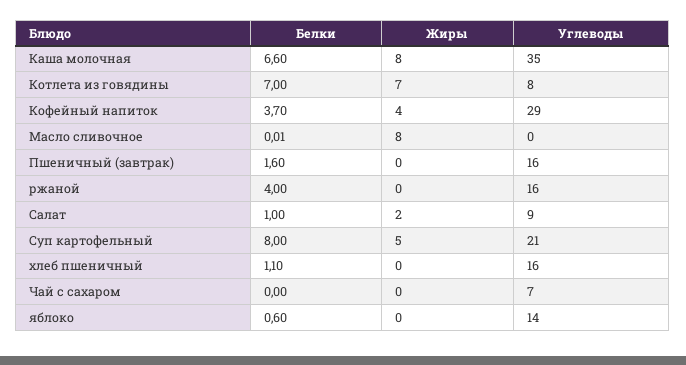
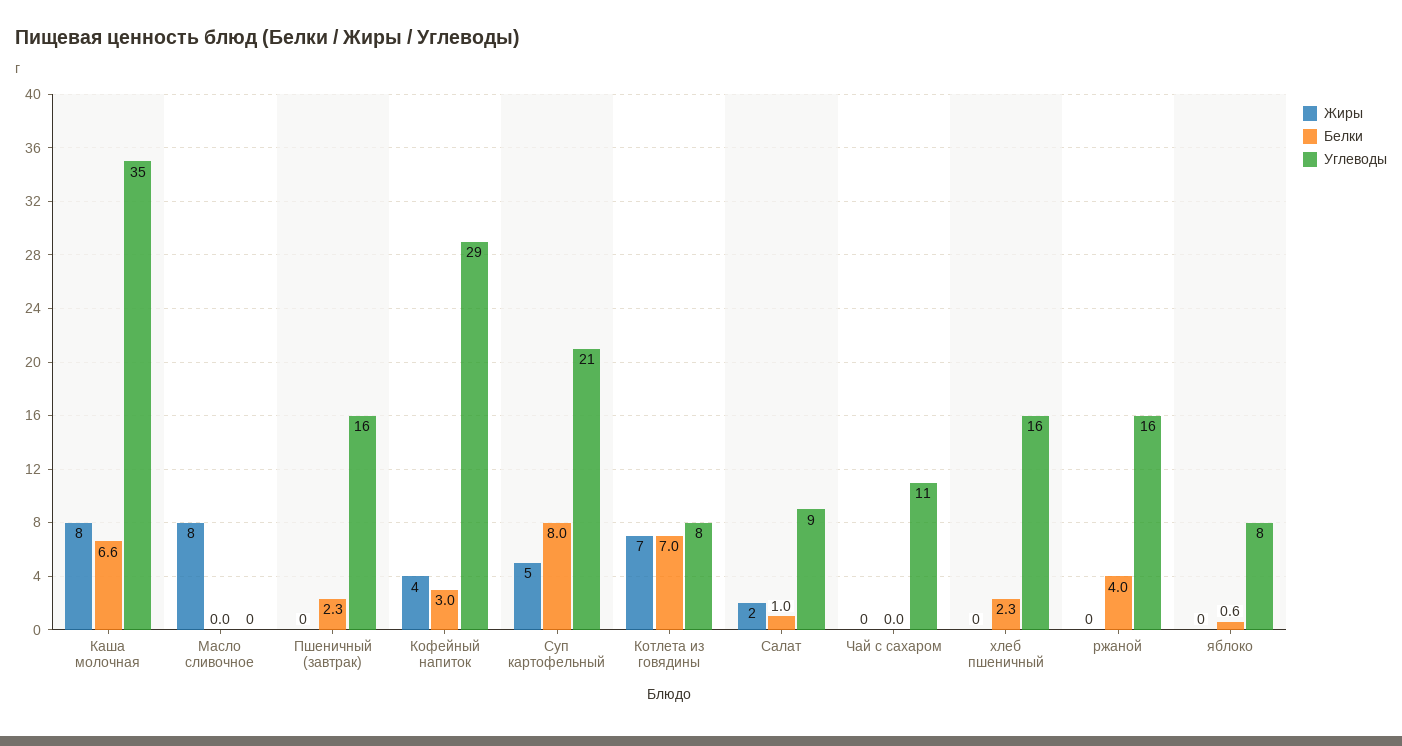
  {
    "Белки": {
      "Каша молочная": 6.6,
      "Котлета из говядины": 7,
-     "Кофейный напиток": 3.7,
+     "Кофейный напиток": 3,
      "Масло сливочное": 0.01,
-     "Пшеничный (завтрак)": 1.6,
+     "Пшеничный (завтрак)": 2.3,
      "ржаной": 4,
      "Салат": 1,
      "Суп картофельный": 8,
-     "хлеб пшеничный": 1.1,
+     "хлеб пшеничный": 2.3,
      "Чай с сахаром": 0,
      "яблоко": 0.6
    },
    "Жиры": {
      "Каша молочная": 8,
      "Котлета из говядины": 7,
      "Кофейный напиток": 4,
      "Масло сливочное": 8,
      "Пшеничный (завтрак)": 0,
      "ржаной": 0,
      "Салат": 2,
      "Суп картофельный": 5,
      "хлеб пшеничный": 0,
      "Чай с сахаром": 0,
      "яблоко": 0
    },
    "Углеводы": {
      "Каша молочная": 35,
      "Котлета из говядины": 8,
      "Кофейный напиток": 29,
      "Масло сливочное": 0,
      "Пшеничный (завтрак)": 16,
      "ржаной": 16,
      "Салат": 9,
      "Суп картофельный": 21,
      "хлеб пшеничный": 16,
-     "Чай с сахаром": 7,
+     "Чай с сахаром": 11,
-     "яблоко": 14
+     "яблоко": 8
    }
  }

